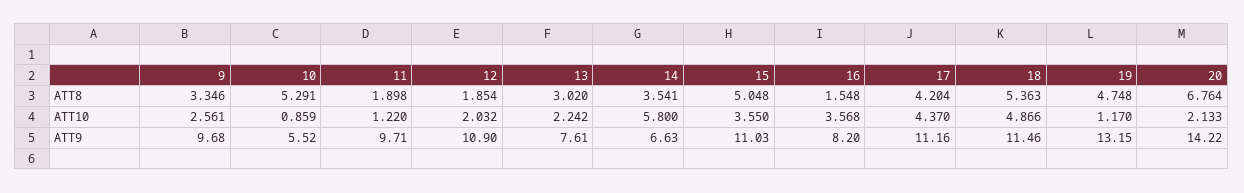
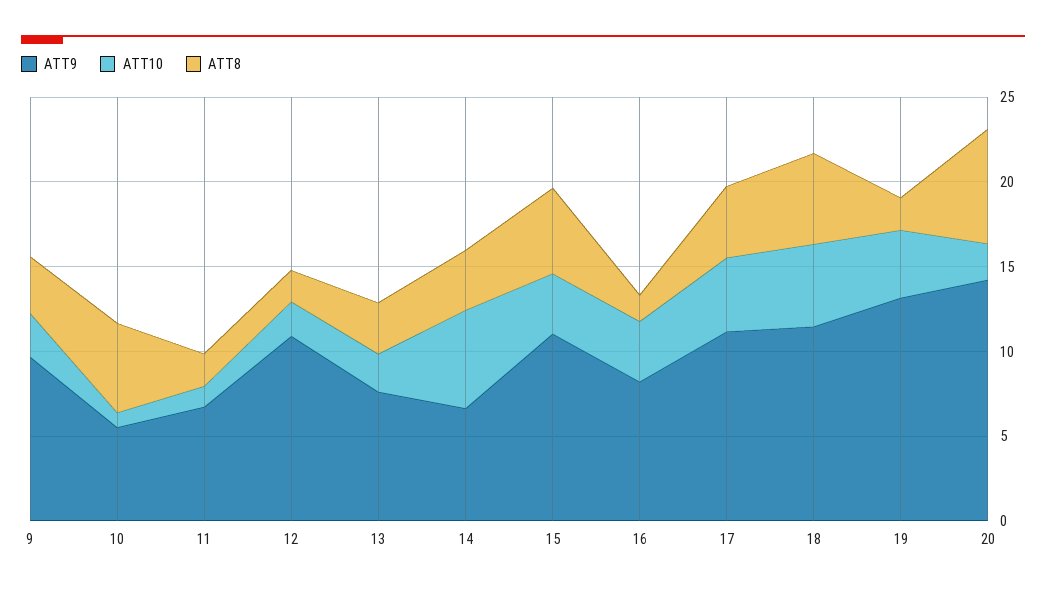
  {
    "ATT8": {
      "9": 3.346,
      "10": 5.291,
      "11": 1.898,
      "12": 1.854,
      "13": 3.02,
      "14": 3.541,
      "15": 5.048,
      "16": 1.548,
      "17": 4.204,
      "18": 5.363,
-     "19": 4.748,
+     "19": 2,
      "20": 6.764
    },
    "ATT10": {
      "9": 2.561,
      "10": 0.859,
      "11": 1.22,
      "12": 2.032,
      "13": 2.242,
      "14": 5.8,
      "15": 3.55,
      "16": 3.568,
      "17": 4.37,
      "18": 4.866,
-     "19": 1.17,
+     "19": 4,
      "20": 2.133
    },
    "ATT9": {
      "9": 9.68,
      "10": 5.52,
-     "11": 9.71,
+     "11": 7,
      "12": 10.9,
      "13": 7.61,
      "14": 6.63,
      "15": 11.03,
      "16": 8.2,
      "17": 11.16,
      "18": 11.46,
      "19": 13.15,
      "20": 14.22
    }
  }

